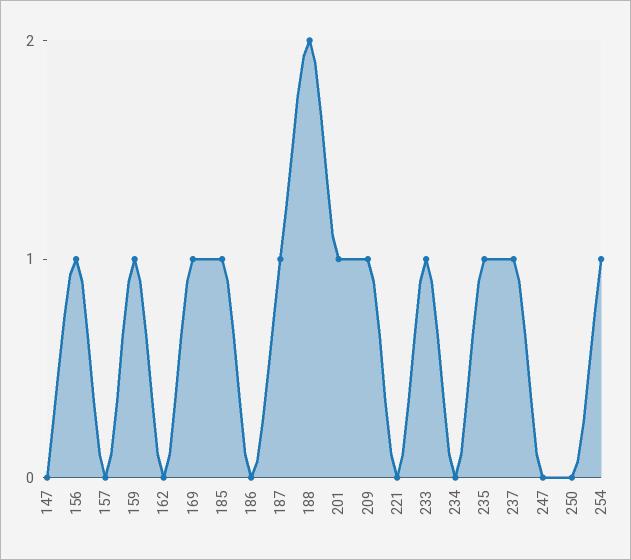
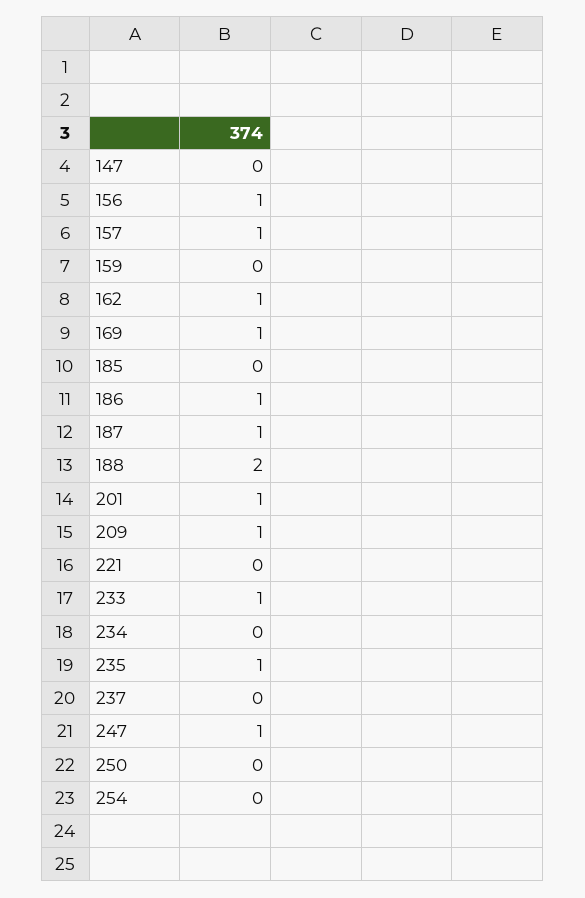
  {
    "147": 0,
    "156": 1,
-   "157": 0,
+   "157": 1,
-   "159": 1,
+   "159": 0,
-   "162": 0,
+   "162": 1,
    "169": 1,
-   "185": 1,
+   "185": 0,
-   "186": 0,
+   "186": 1,
    "187": 1,
    "188": 2,
    "201": 1,
    "209": 1,
    "221": 0,
    "233": 1,
    "234": 0,
    "235": 1,
-   "237": 1,
+   "237": 0,
-   "247": 0,
+   "247": 1,
    "250": 0,
-   "254": 1
+   "254": 0
  }

